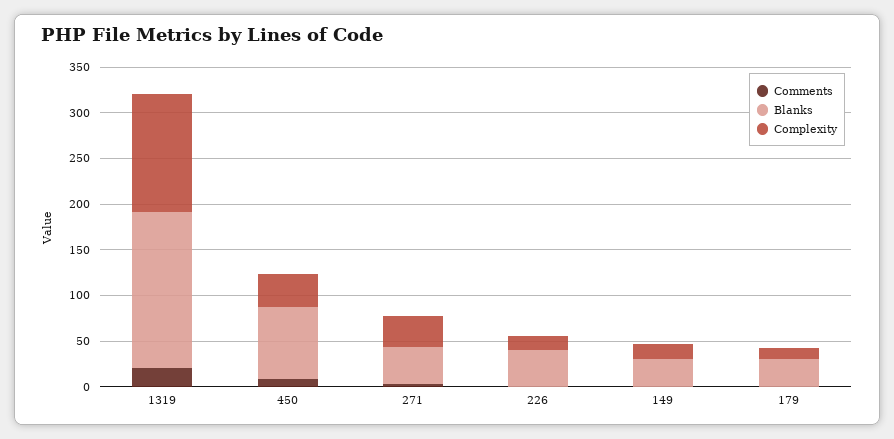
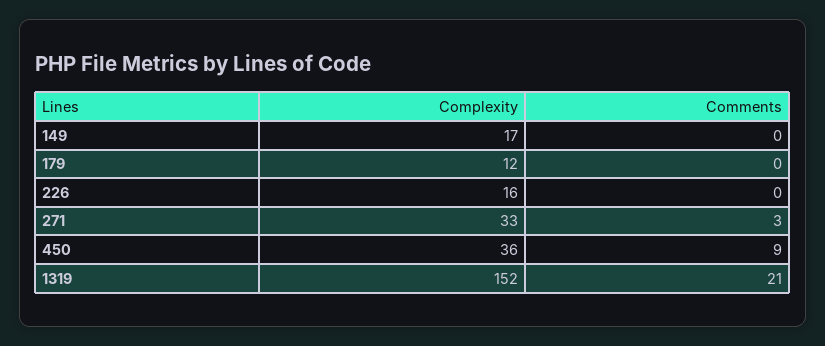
  {
    "Comments": {
      "1319": 21,
      "450": 9,
      "271": 3,
      "226": 0,
      "149": 0,
      "179": 0
    },
-   "Blanks": {
-     "1319": 170,
-     "450": 80,
-     "271": 40,
-     "226": 40,
-     "149": 30,
-     "179": 30
-   },
    "Complexity": {
-     "1319": 130,
+     "1319": 152,
      "450": 36,
      "271": 33,
      "226": 16,
      "149": 17,
      "179": 12
    }
  }

